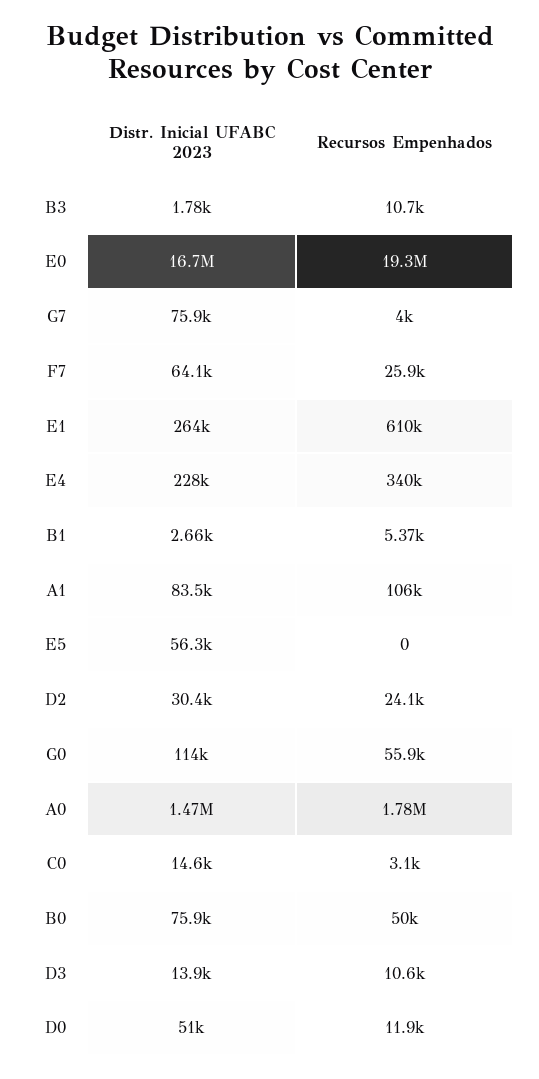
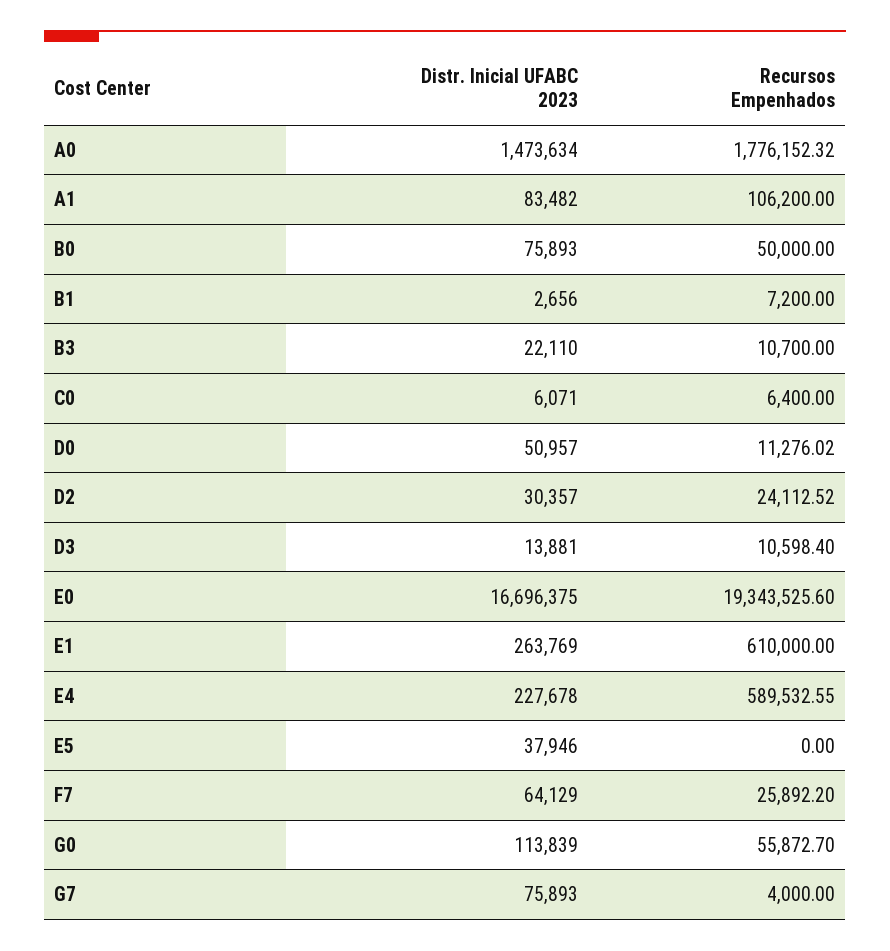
  {
    "Distr. Inicial UFABC 2023": {
-     "B3": 1780,
+     "B3": 22110,
      "E0": 16696375,
      "G7": 75893,
      "F7": 64129,
      "E1": 263769,
      "E4": 227678,
      "B1": 2656,
      "A1": 83482,
-     "E5": 56300,
+     "E5": 37946,
      "D2": 30357,
      "G0": 113839,
      "A0": 1473634,
-     "C0": 14600,
+     "C0": 6071,
      "B0": 75893,
      "D3": 13881,
      "D0": 50957
    },
    "Recursos Empenhados": {
      "B3": 10700,
      "E0": 19343525.6,
      "G7": 4000,
      "F7": 25892.2,
      "E1": 610000,
-     "E4": 340000,
+     "E4": 589532.55,
-     "B1": 5370,
+     "B1": 7200,
      "A1": 106200,
      "E5": 0,
      "D2": 24112.52,
      "G0": 55872.7,
      "A0": 1776152.32,
-     "C0": 3100,
+     "C0": 6400,
      "B0": 50000,
      "D3": 10598.4,
-     "D0": 11900
+     "D0": 11276.02
    }
  }

